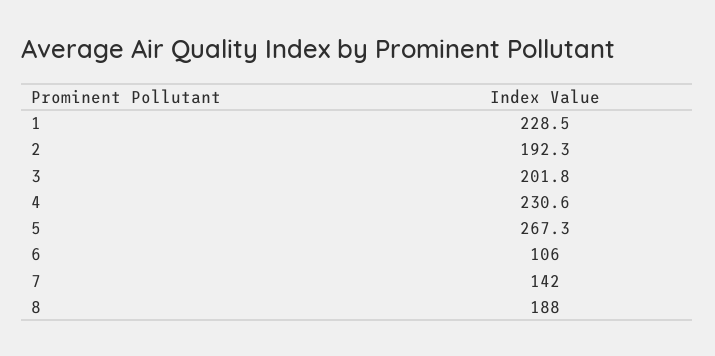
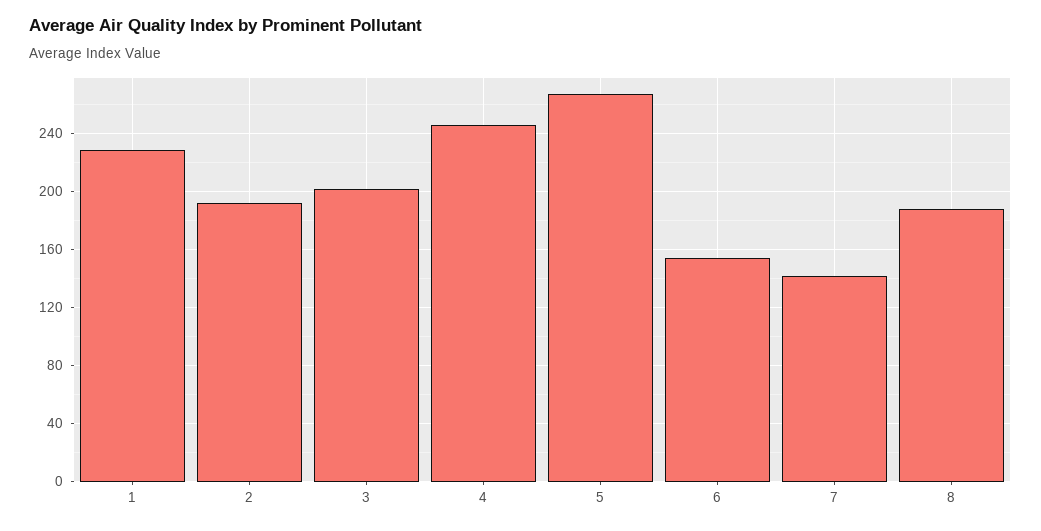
  {
    "1": 228.5,
    "2": 192.3,
    "3": 201.8,
-   "4": 230.6,
+   "4": 245,
    "5": 267.3,
-   "6": 106,
+   "6": 155,
    "7": 142,
    "8": 188
  }

